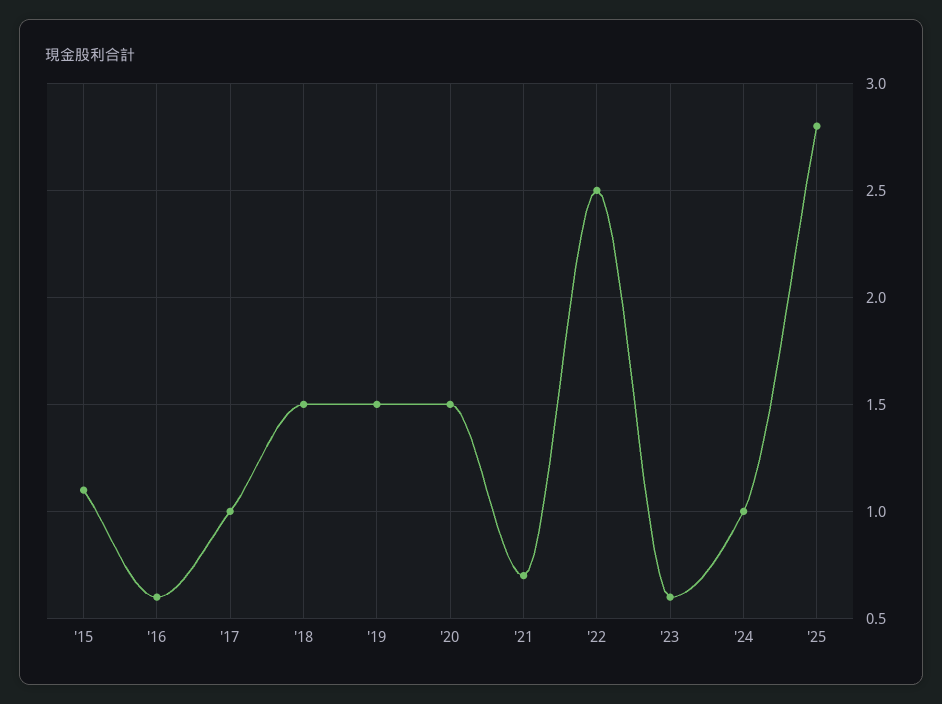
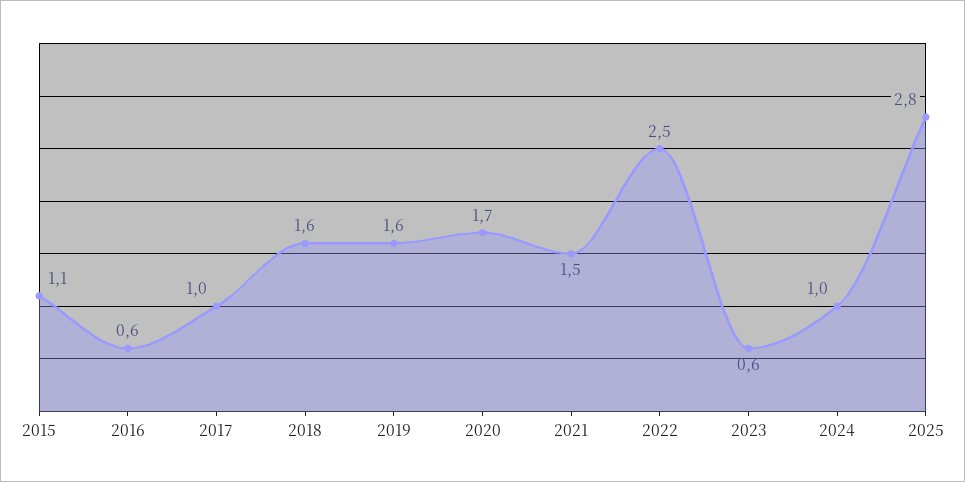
  {
    "'15": 1.1,
    "'16": 0.6,
    "'17": 1,
-   "'18": 1.5,
+   "'18": 1.6,
-   "'19": 1.5,
+   "'19": 1.6,
-   "'20": 1.5,
+   "'20": 1.7,
-   "'21": 0.7,
+   "'21": 1.5,
    "'22": 2.5,
    "'23": 0.6,
    "'24": 1,
    "'25": 2.8
  }

